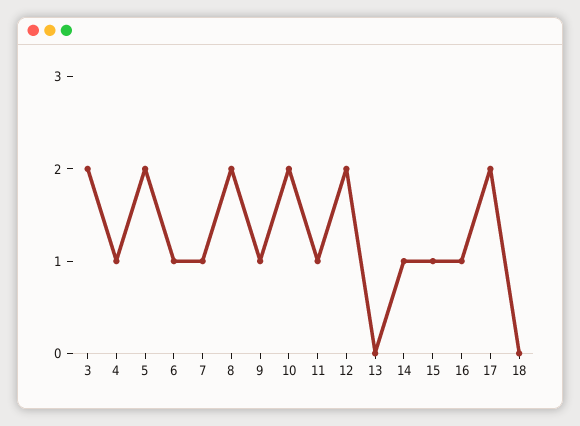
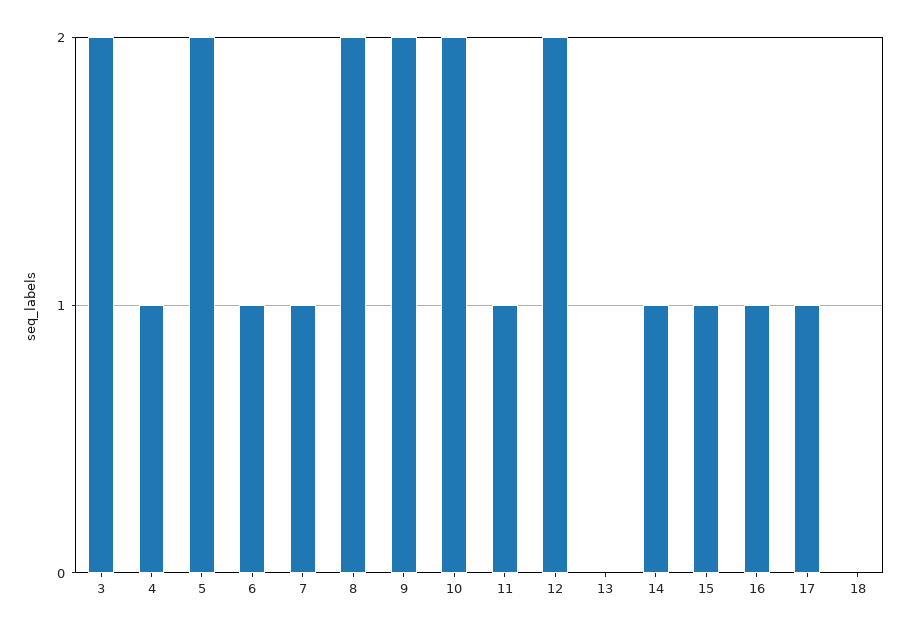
  {
    "3": 2,
    "4": 1,
    "5": 2,
    "6": 1,
    "7": 1,
    "8": 2,
-   "9": 1,
+   "9": 2,
    "10": 2,
    "11": 1,
    "12": 2,
    "13": 0,
    "14": 1,
    "15": 1,
    "16": 1,
-   "17": 2,
+   "17": 1,
    "18": 0
  }

